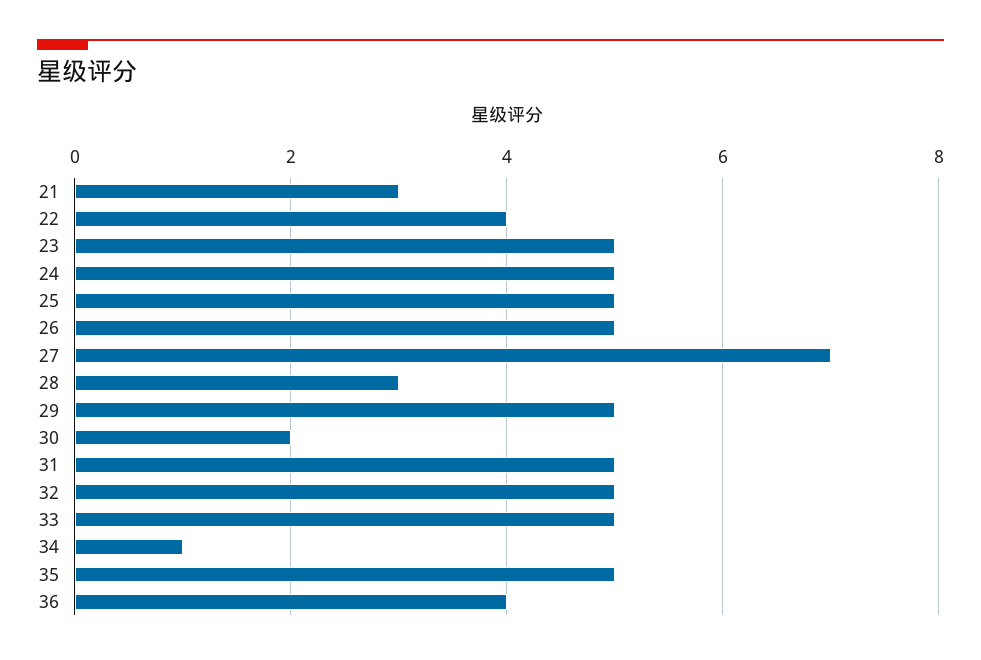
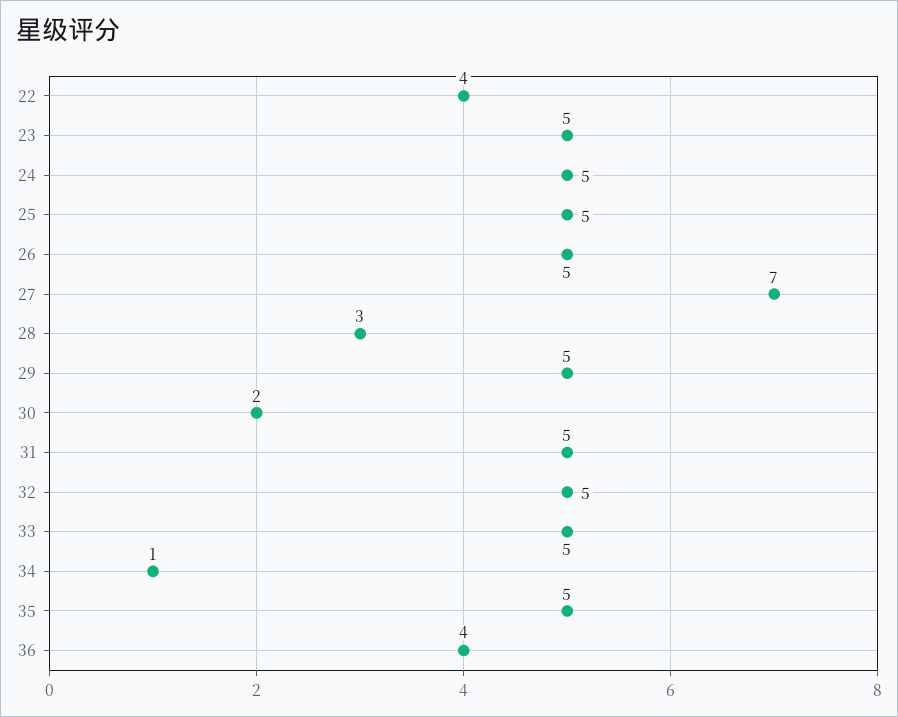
  {
-   "21": 3,
    "22": 4,
    "23": 5,
    "24": 5,
    "25": 5,
    "26": 5,
    "27": 7,
    "28": 3,
    "29": 5,
    "30": 2,
    "31": 5,
    "32": 5,
    "33": 5,
    "34": 1,
    "35": 5,
    "36": 4
  }

